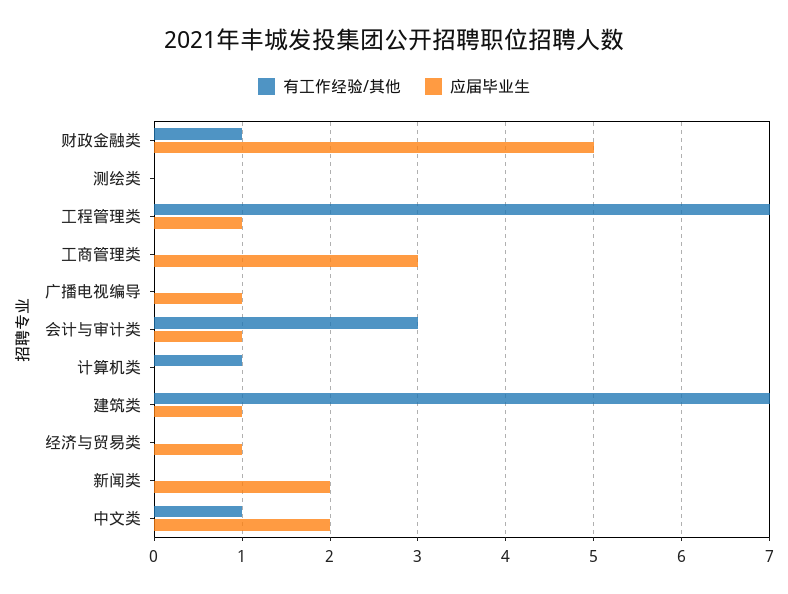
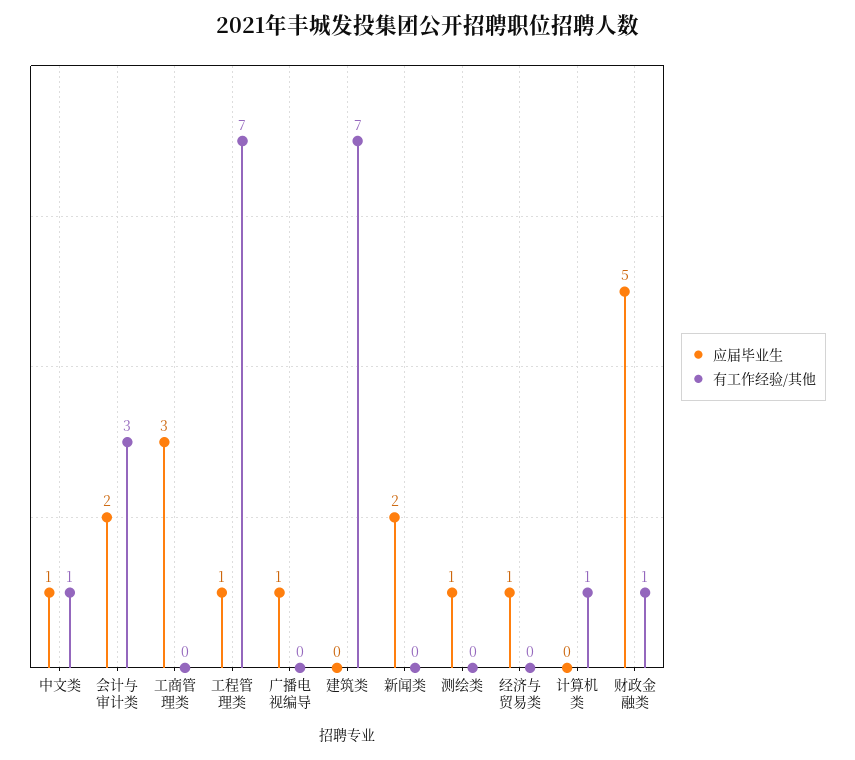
  {
    "有工作经验/其他": {
      "财政金融类": 1,
      "测绘类": 0,
      "工程管理类": 7,
      "工商管理类": 0,
      "广播电视编导": 0,
      "会计与审计类": 3,
      "计算机类": 1,
      "建筑类": 7,
      "经济与贸易类": 0,
      "新闻类": 0,
      "中文类": 1
    },
    "应届毕业生": {
      "财政金融类": 5,
-     "测绘类": 0,
+     "测绘类": 1,
      "工程管理类": 1,
      "工商管理类": 3,
      "广播电视编导": 1,
-     "会计与审计类": 1,
+     "会计与审计类": 2,
      "计算机类": 0,
-     "建筑类": 1,
+     "建筑类": 0,
      "经济与贸易类": 1,
      "新闻类": 2,
-     "中文类": 2
+     "中文类": 1
    }
  }

